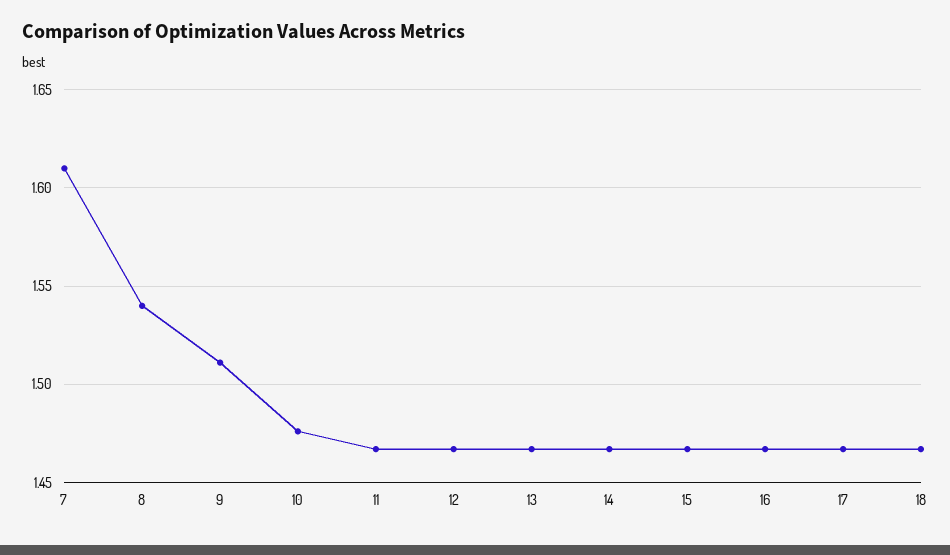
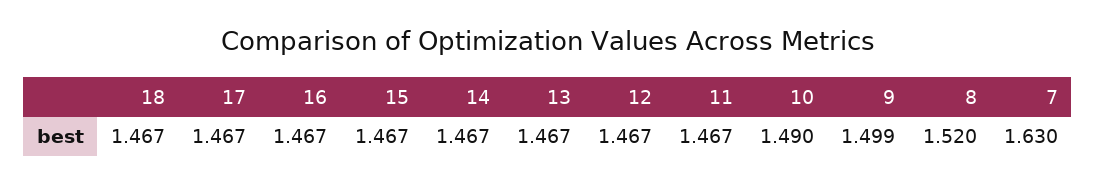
  {
-   "7": 1.61,
+   "7": 1.63,
-   "8": 1.54,
+   "8": 1.52,
-   "9": 1.51,
+   "9": 1.499,
-   "10": 1.475,
+   "10": 1.49,
    "11": 1.467,
    "12": 1.467,
    "13": 1.467,
    "14": 1.467,
    "15": 1.467,
    "16": 1.467,
    "17": 1.467,
    "18": 1.467
  }

